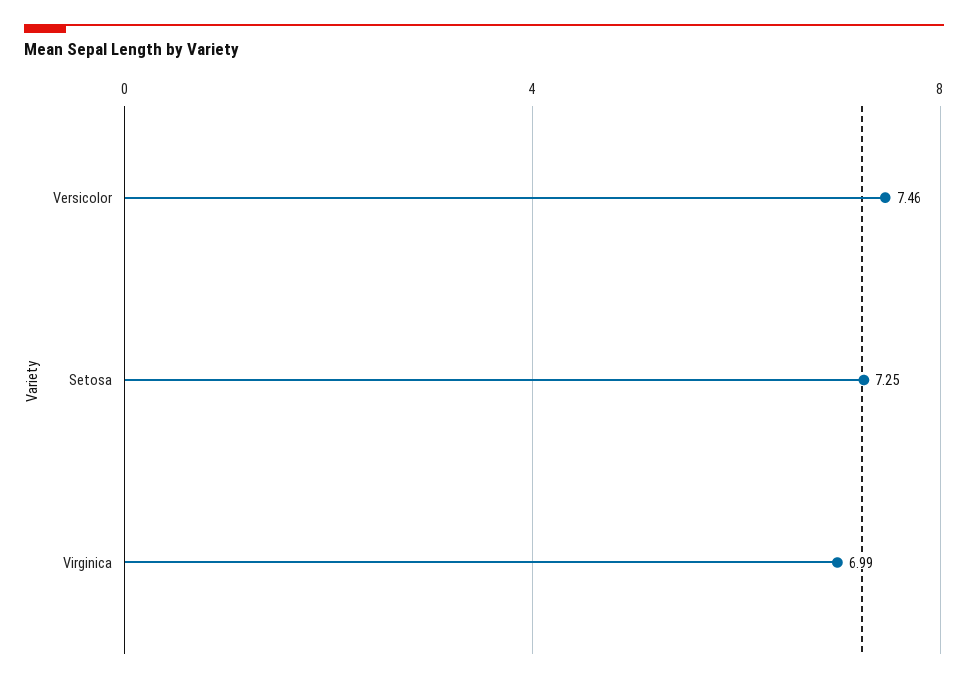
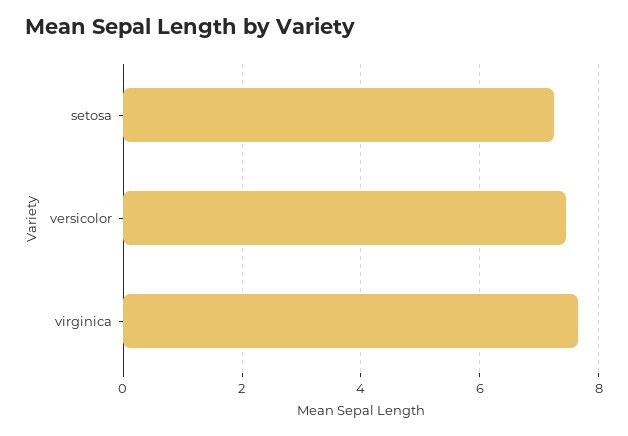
  {
    "Versicolor": 7.46,
    "Setosa": 7.25,
-   "Virginica": 6.99
+   "Virginica": 7.6
  }

